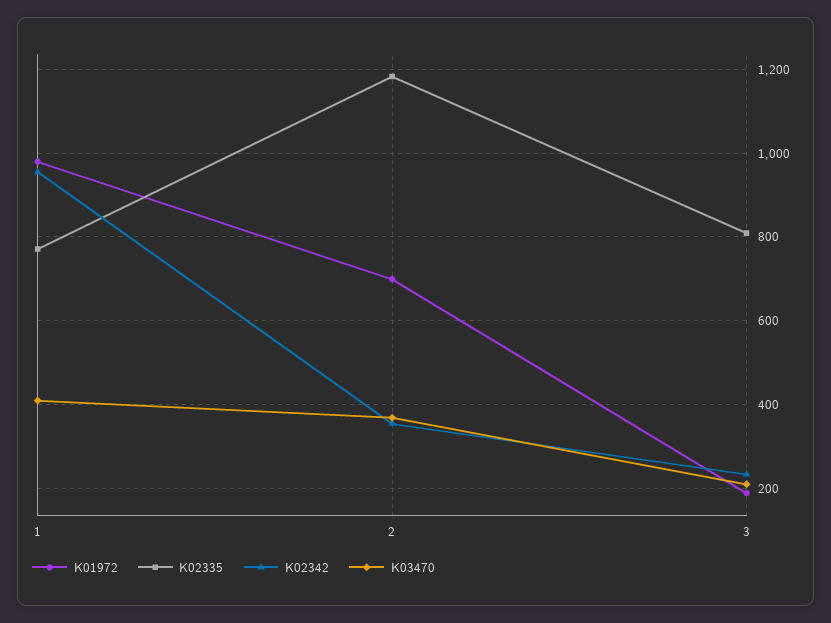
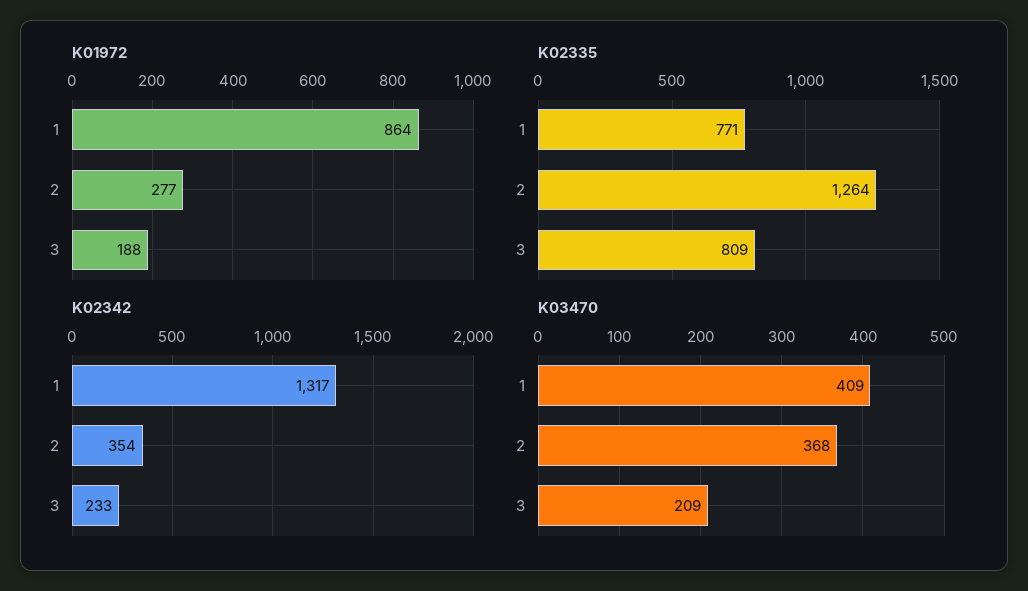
  {
    "K01972": {
-     "1": 980,
+     "1": 864,
-     "2": 700,
+     "2": 277,
      "3": 188
    },
    "K02335": {
      "1": 771,
-     "2": 1180,
+     "2": 1264,
      "3": 809
    },
    "K02342": {
-     "1": 960,
+     "1": 1317,
      "2": 354,
      "3": 233
    },
    "K03470": {
      "1": 409,
      "2": 368,
      "3": 209
    }
  }

